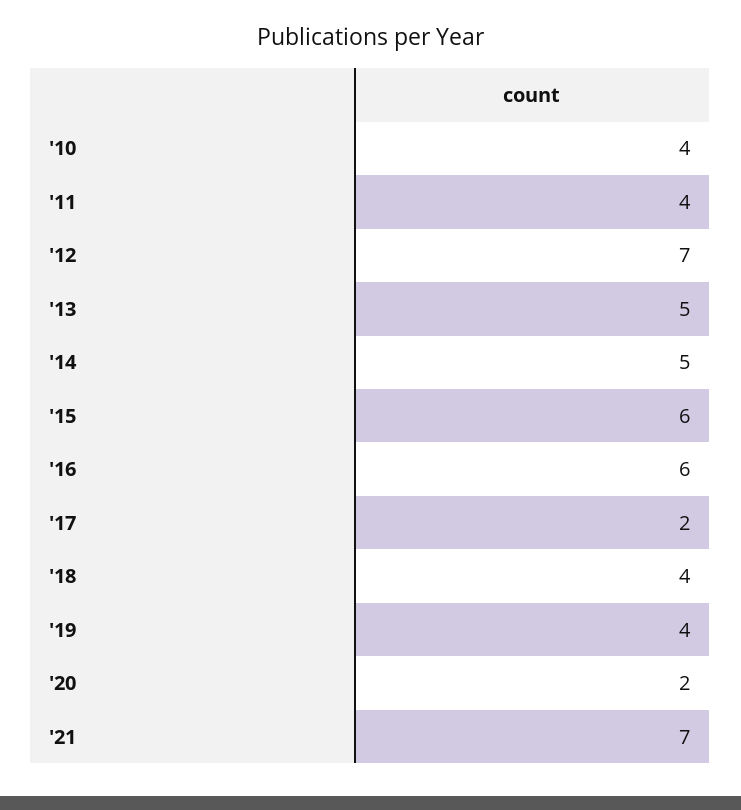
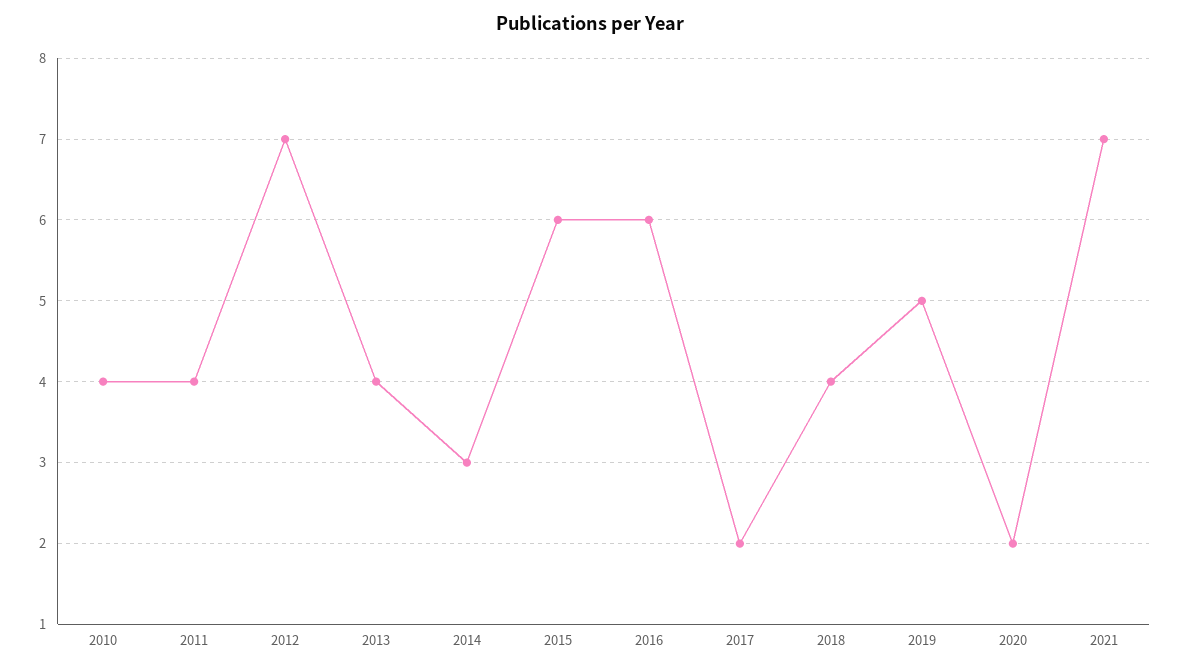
  {
    "'10": 4,
    "'11": 4,
    "'12": 7,
-   "'13": 5,
+   "'13": 4,
-   "'14": 5,
+   "'14": 3,
    "'15": 6,
    "'16": 6,
    "'17": 2,
    "'18": 4,
-   "'19": 4,
+   "'19": 5,
    "'20": 2,
    "'21": 7
  }

